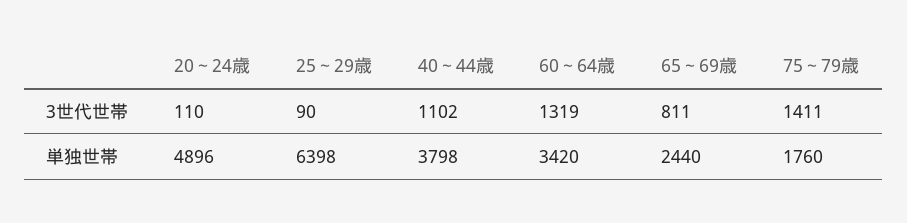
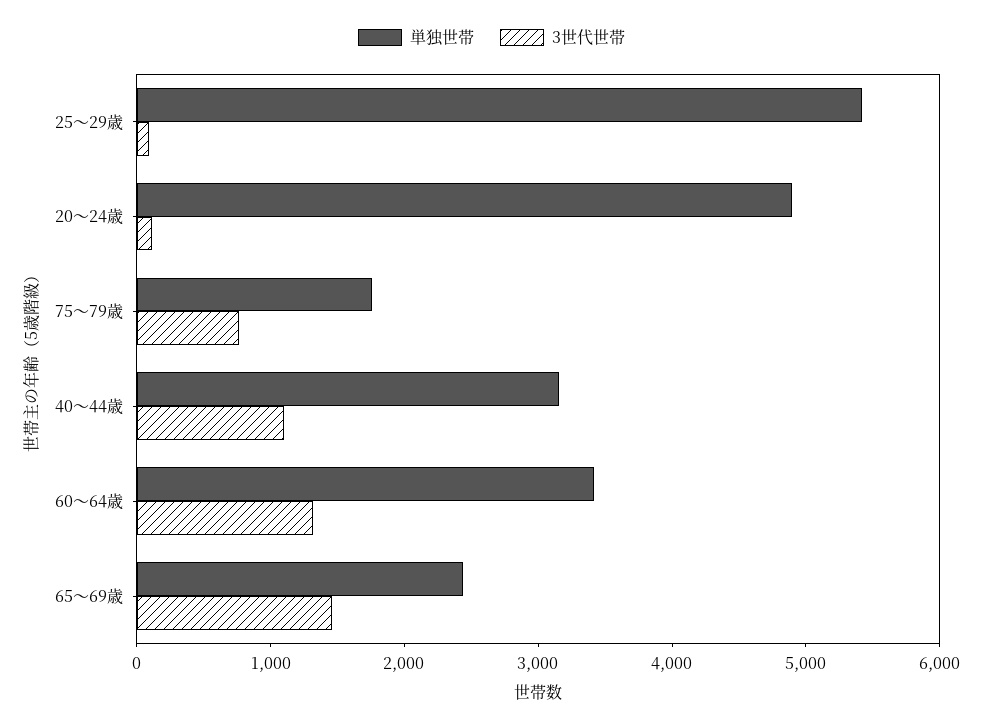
  {
    "3世代世帯": {
      "20～24歳": 110,
      "25～29歳": 90,
      "40～44歳": 1102,
      "60～64歳": 1319,
-     "65～69歳": 811,
+     "65～69歳": 1400,
-     "75～79歳": 1411
+     "75～79歳": 800
    },
    "単独世帯": {
      "20～24歳": 4896,
-     "25～29歳": 6398,
+     "25～29歳": 5400,
-     "40～44歳": 3798,
+     "40～44歳": 3200,
      "60～64歳": 3420,
      "65～69歳": 2440,
      "75～79歳": 1760
    }
  }

